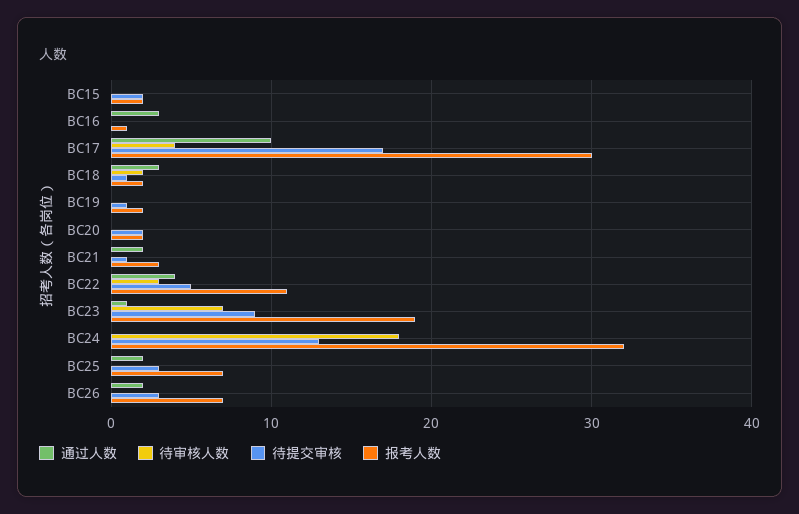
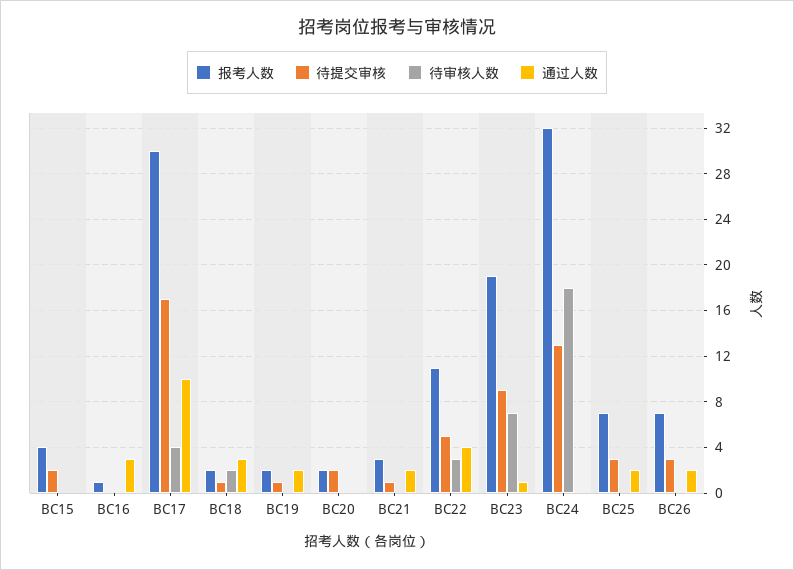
  {
    "通过人数": {
      "BC15": 0,
      "BC16": 3,
      "BC17": 10,
      "BC18": 3,
-     "BC19": 0,
+     "BC19": 2,
      "BC20": 0,
      "BC21": 2,
      "BC22": 4,
      "BC23": 1,
      "BC24": 0,
      "BC25": 2,
      "BC26": 2
    },
    "待审核人数": {
      "BC15": 0,
      "BC16": 0,
      "BC17": 4,
      "BC18": 2,
      "BC19": 0,
      "BC20": 0,
      "BC21": 0,
      "BC22": 3,
      "BC23": 7,
      "BC24": 18,
      "BC25": 0,
      "BC26": 0
    },
    "待提交审核": {
      "BC15": 2,
      "BC16": 0,
      "BC17": 17,
      "BC18": 1,
      "BC19": 1,
      "BC20": 2,
      "BC21": 1,
      "BC22": 5,
      "BC23": 9,
      "BC24": 13,
      "BC25": 3,
      "BC26": 3
    },
    "报考人数": {
-     "BC15": 2,
+     "BC15": 4,
      "BC16": 1,
      "BC17": 30,
      "BC18": 2,
      "BC19": 2,
      "BC20": 2,
      "BC21": 3,
      "BC22": 11,
      "BC23": 19,
      "BC24": 32,
      "BC25": 7,
      "BC26": 7
    }
  }

